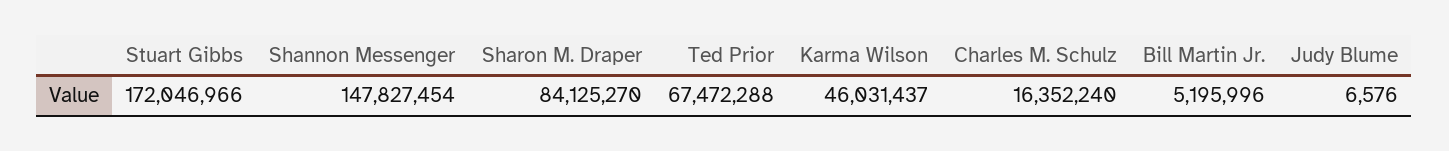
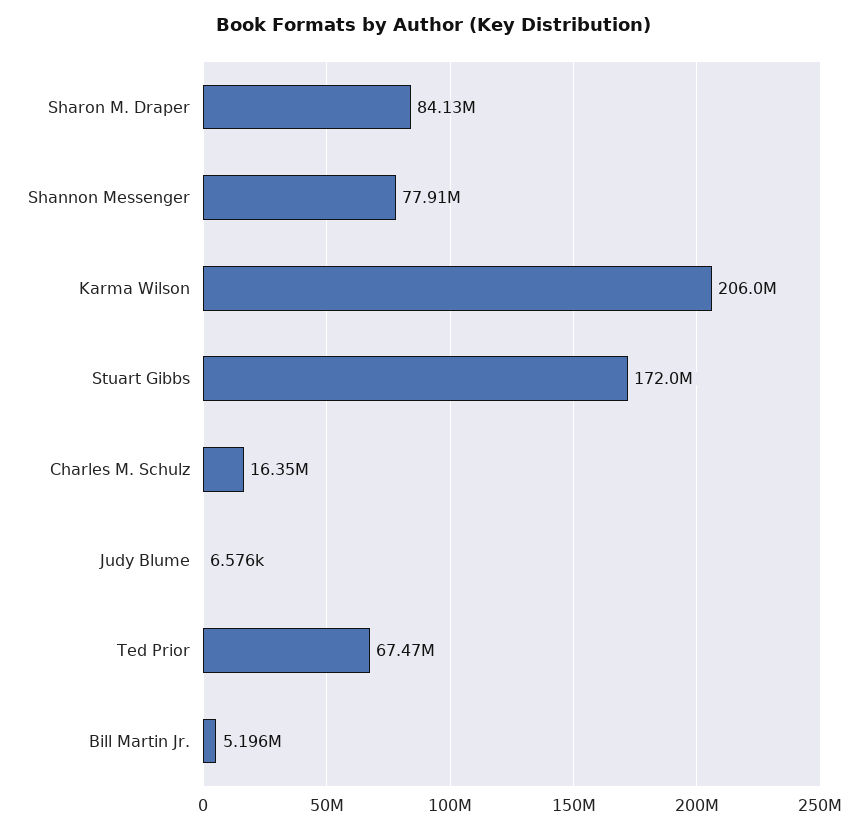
  {
    "Stuart Gibbs": 172046966,
-   "Shannon Messenger": 147827454,
+   "Shannon Messenger": 77910000,
    "Sharon M. Draper": 84125270,
    "Ted Prior": 67472288,
-   "Karma Wilson": 46031437,
+   "Karma Wilson": 206000000,
    "Charles M. Schulz": 16352240,
    "Bill Martin Jr.": 5195996,
    "Judy Blume": 6576
  }

